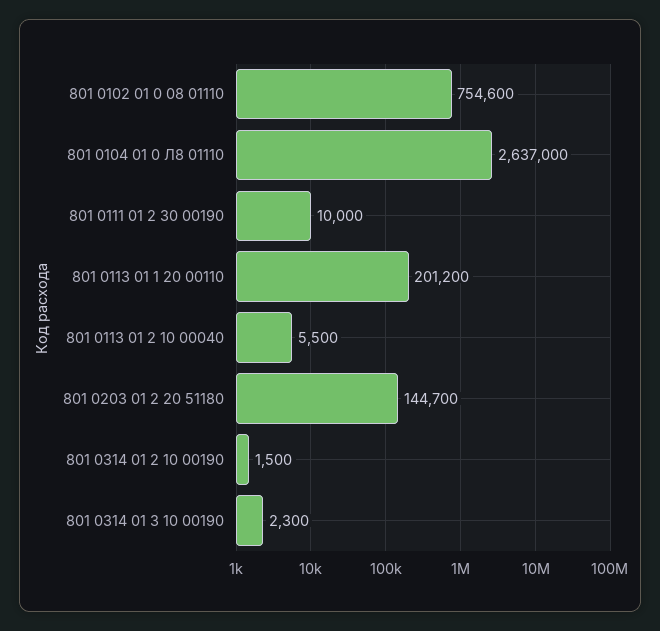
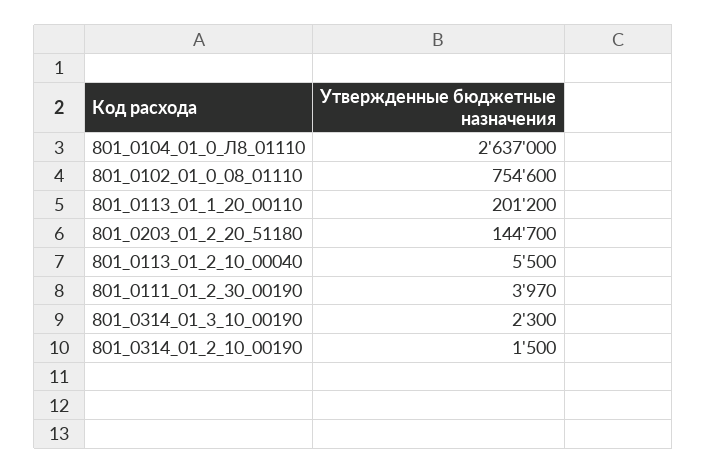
  {
    "801 0102 01 0 08 01110": 754600,
    "801 0104 01 0 Л8 01110": 2637000,
-   "801 0111 01 2 30 00190": 10000,
+   "801 0111 01 2 30 00190": 3970,
    "801 0113 01 1 20 00110": 201200,
    "801 0113 01 2 10 00040": 5500,
    "801 0203 01 2 20 51180": 144700,
    "801 0314 01 2 10 00190": 1500,
    "801 0314 01 3 10 00190": 2300
  }

